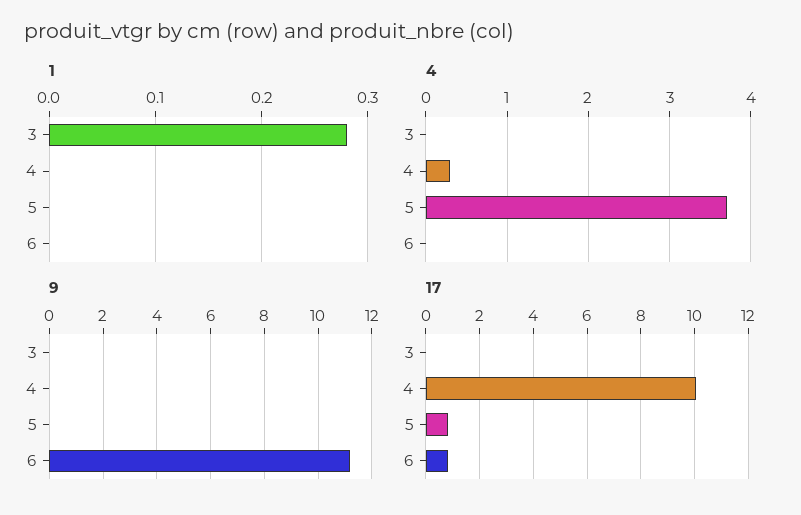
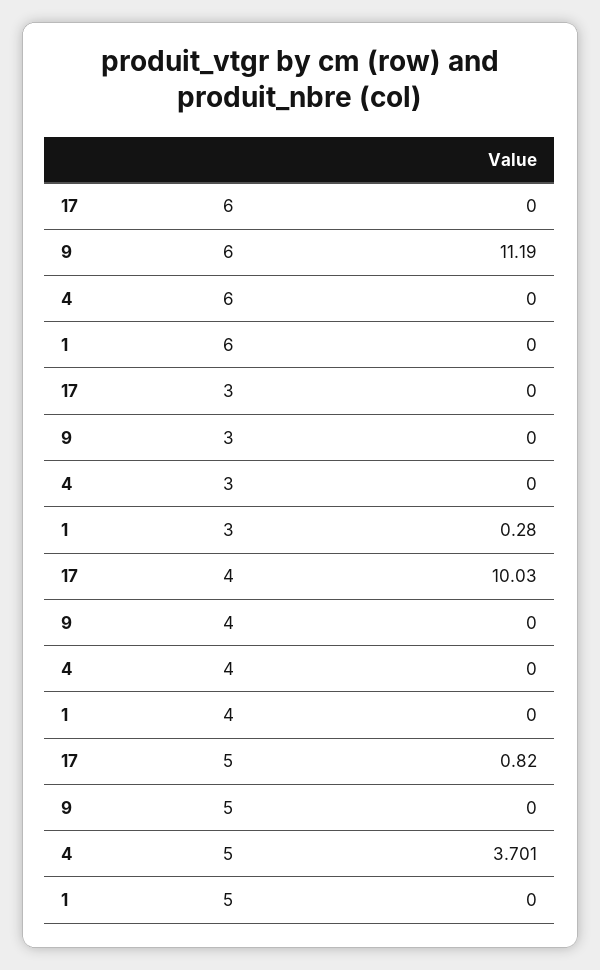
  {
    "1": {
      "3": 0.28,
      "4": 0,
      "5": 0,
      "6": 0
    },
    "4": {
      "3": 0,
-     "4": 0.3,
+     "4": 0,
      "5": 3.701,
      "6": 0
    },
    "9": {
      "3": 0,
      "4": 0,
      "5": 0,
      "6": 11.19
    },
    "17": {
      "3": 0,
      "4": 10.03,
      "5": 0.82,
-     "6": 0.75
+     "6": 0
    }
  }

